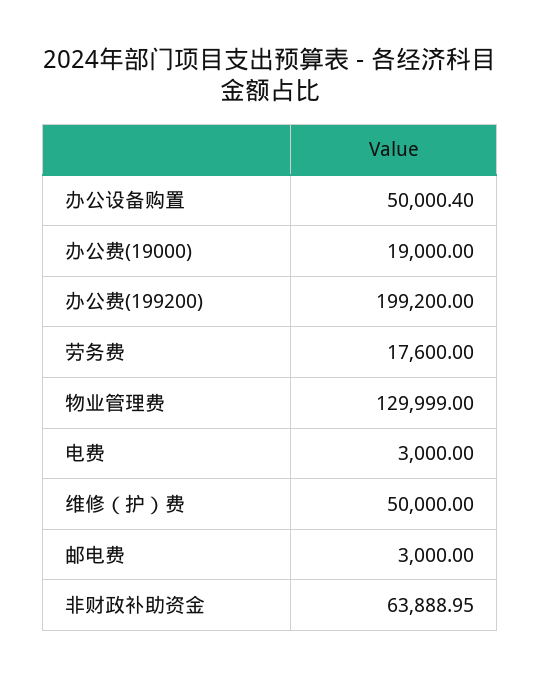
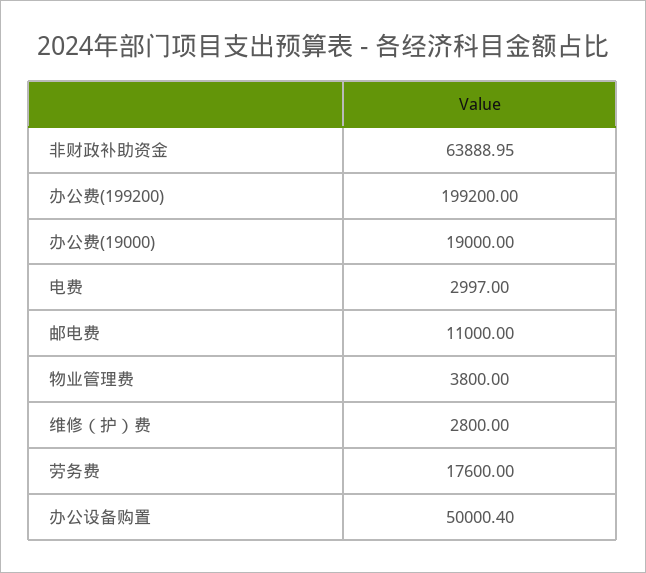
  {
    "办公设备购置": 50000.4,
    "办公费(19000)": 19000,
    "办公费(199200)": 199200,
    "劳务费": 17600,
-   "物业管理费": 129999,
+   "物业管理费": 3800,
-   "电费": 3000,
+   "电费": 2997,
-   "维修（护）费": 50000,
+   "维修（护）费": 2800,
-   "邮电费": 3000,
+   "邮电费": 11000,
    "非财政补助资金": 63888.95
  }

